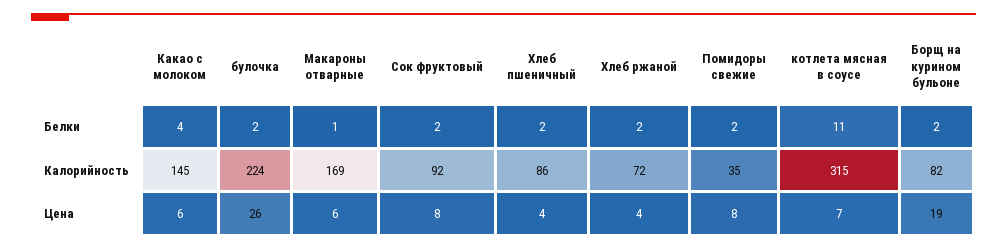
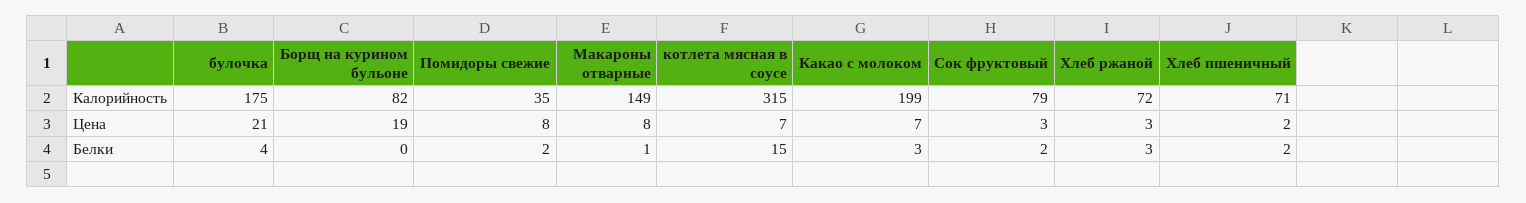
  {
    "Какао с молоком": {
-     "Белки": 4,
+     "Белки": 3,
-     "Калорийность": 145,
+     "Калорийность": 199,
-     "Цена": 6
+     "Цена": 7
    },
    "булочка": {
-     "Белки": 2,
+     "Белки": 4,
-     "Калорийность": 224,
+     "Калорийность": 175,
-     "Цена": 26
+     "Цена": 21
    },
    "Макароны отварные": {
      "Белки": 1,
-     "Калорийность": 169,
+     "Калорийность": 149,
-     "Цена": 6
+     "Цена": 8
    },
    "Сок фруктовый": {
      "Белки": 2,
-     "Калорийность": 92,
+     "Калорийность": 79,
-     "Цена": 8
+     "Цена": 3
    },
    "Хлеб пшеничный": {
      "Белки": 2,
-     "Калорийность": 86,
+     "Калорийность": 71,
-     "Цена": 4
+     "Цена": 2
    },
    "Хлеб ржаной": {
-     "Белки": 2,
+     "Белки": 3,
      "Калорийность": 72,
-     "Цена": 4
+     "Цена": 3
    },
    "Помидоры свежие": {
      "Белки": 2,
      "Калорийность": 35,
      "Цена": 8
    },
    "котлета мясная в соусе": {
-     "Белки": 11,
+     "Белки": 15,
      "Калорийность": 315,
      "Цена": 7
    },
    "Борщ на курином бульоне": {
-     "Белки": 2,
+     "Белки": 0,
      "Калорийность": 82,
      "Цена": 19
    }
  }

